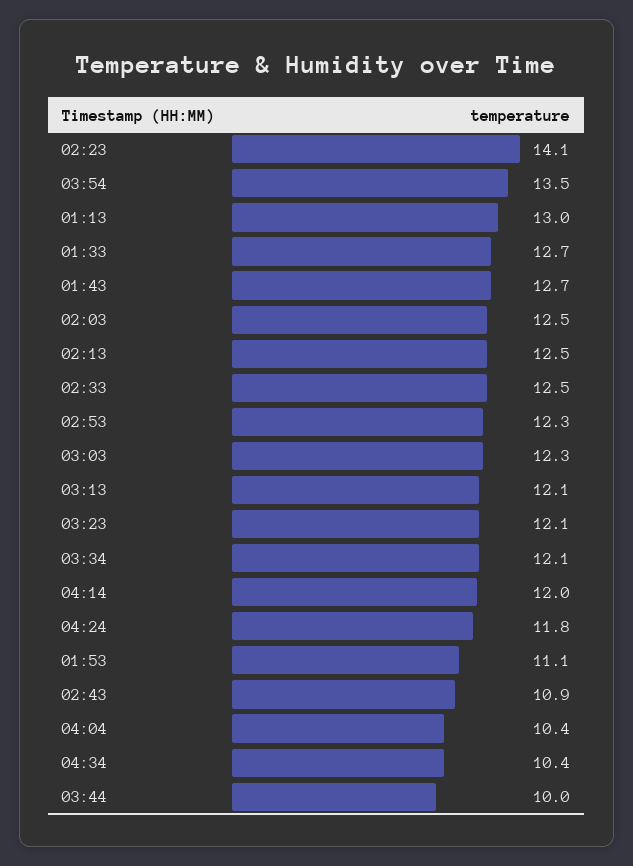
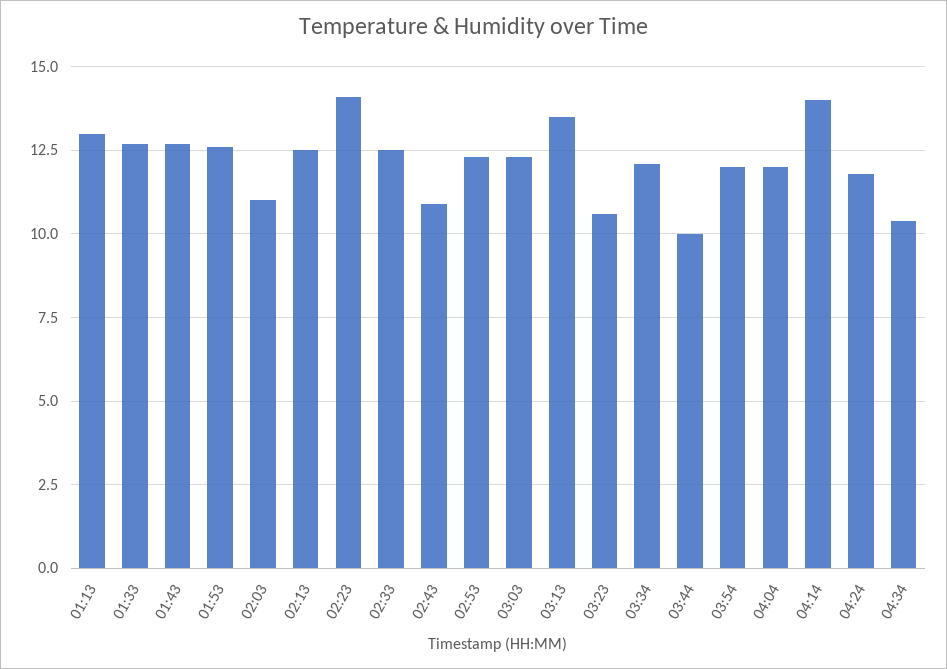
  {
    "02:23": 14.1,
-   "03:54": 13.5,
+   "03:54": 12,
    "01:13": 13,
    "01:33": 12.7,
    "01:43": 12.7,
-   "02:03": 12.5,
+   "02:03": 11,
    "02:13": 12.5,
    "02:33": 12.5,
    "02:53": 12.3,
    "03:03": 12.3,
-   "03:13": 12.1,
+   "03:13": 13.5,
-   "03:23": 12.1,
+   "03:23": 10.5,
    "03:34": 12.1,
-   "04:14": 12,
+   "04:14": 14,
    "04:24": 11.8,
-   "01:53": 11.1,
+   "01:53": 12.5,
    "02:43": 10.9,
-   "04:04": 10.4,
+   "04:04": 12,
    "04:34": 10.4,
    "03:44": 10
  }

